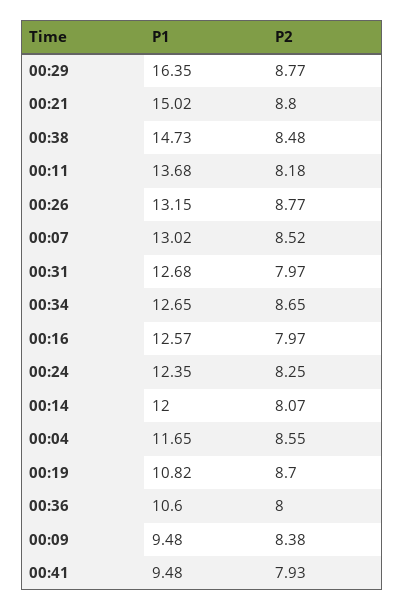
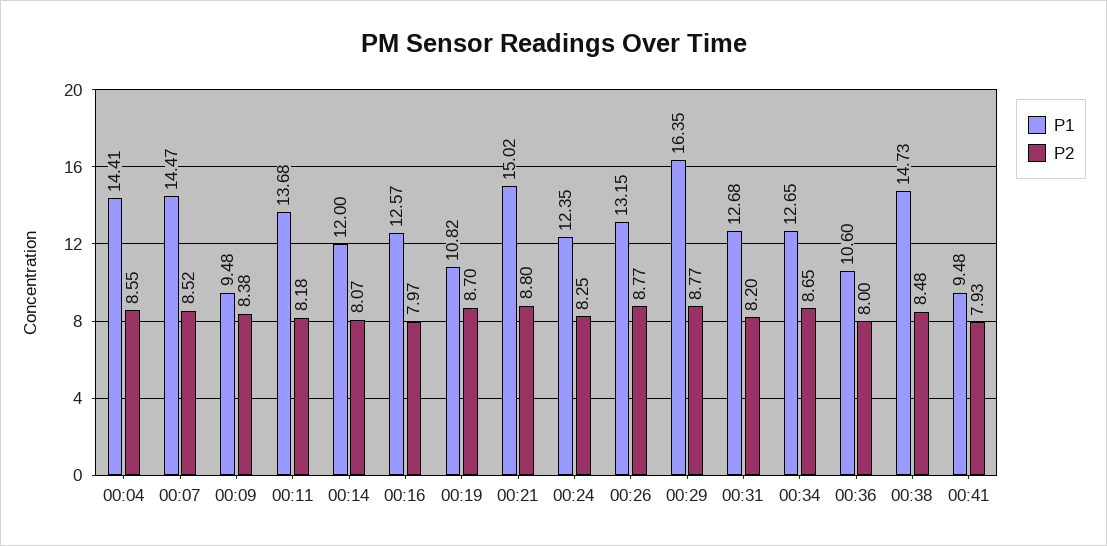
  {
    "P1": {
      "00:29": 16.35,
      "00:21": 15.02,
      "00:38": 14.73,
      "00:11": 13.68,
      "00:26": 13.15,
-     "00:07": 13.02,
+     "00:07": 14.47,
      "00:31": 12.68,
      "00:34": 12.65,
      "00:16": 12.57,
      "00:24": 12.35,
      "00:14": 12,
-     "00:04": 11.65,
+     "00:04": 14.41,
      "00:19": 10.82,
      "00:36": 10.6,
      "00:09": 9.48,
      "00:41": 9.48
    },
    "P2": {
      "00:29": 8.77,
      "00:21": 8.8,
      "00:38": 8.48,
      "00:11": 8.18,
      "00:26": 8.77,
      "00:07": 8.52,
-     "00:31": 7.97,
+     "00:31": 8.2,
      "00:34": 8.65,
      "00:16": 7.97,
      "00:24": 8.25,
      "00:14": 8.07,
      "00:04": 8.55,
      "00:19": 8.7,
      "00:36": 8,
      "00:09": 8.38,
      "00:41": 7.93
    }
  }

